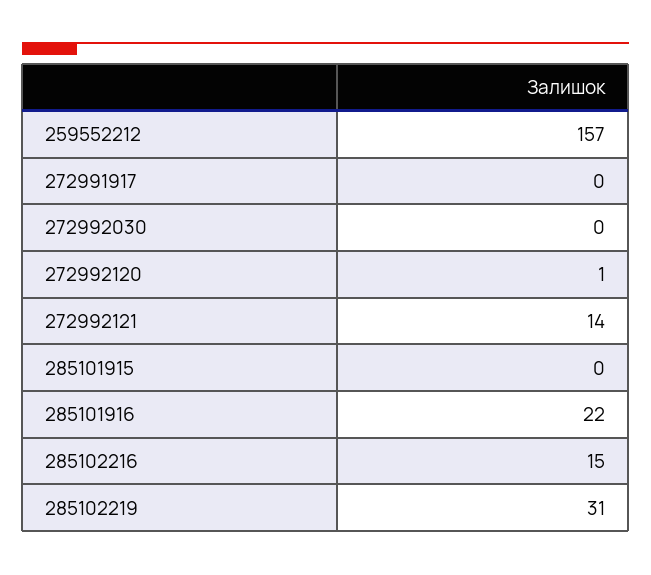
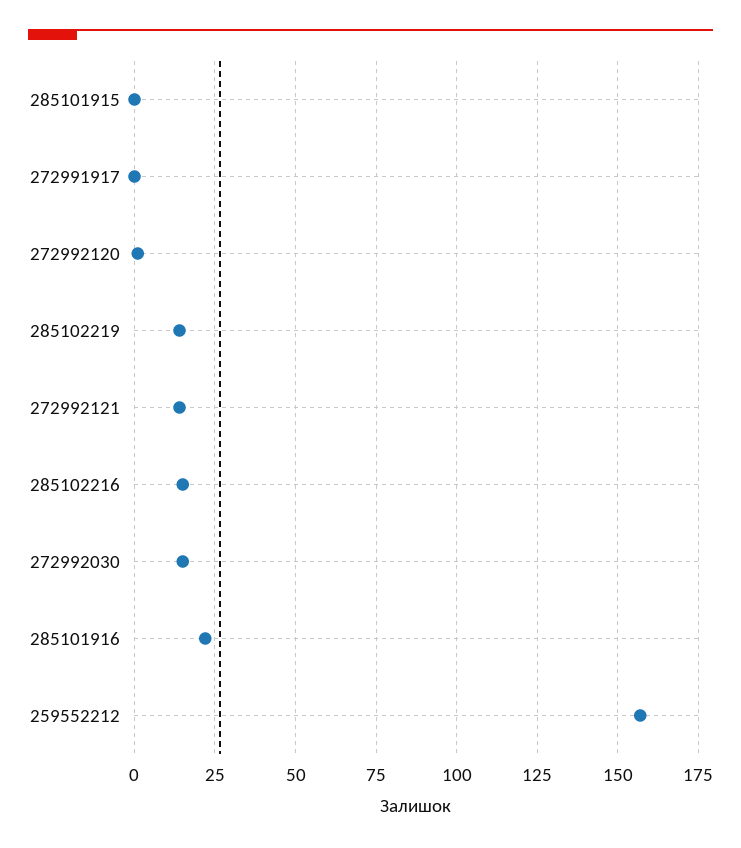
  {
    "259552212": 157,
    "272991917": 0,
-   "272992030": 0,
+   "272992030": 15,
    "272992120": 1,
    "272992121": 14,
    "285101915": 0,
    "285101916": 22,
    "285102216": 15,
-   "285102219": 31
+   "285102219": 15
  }

